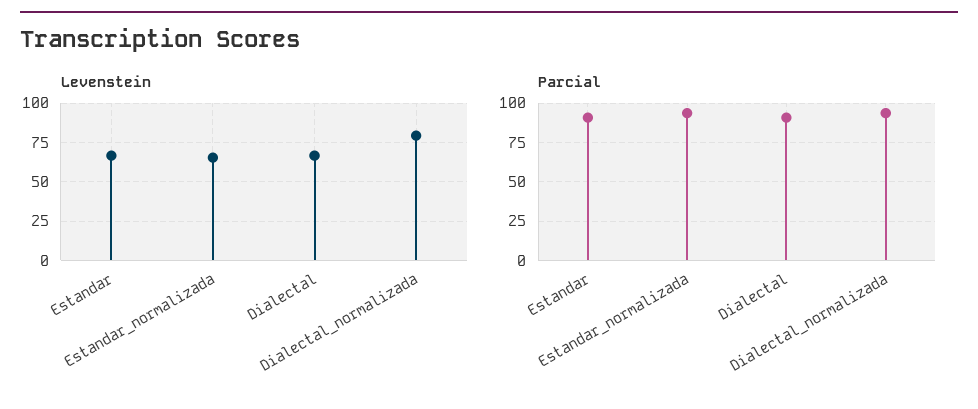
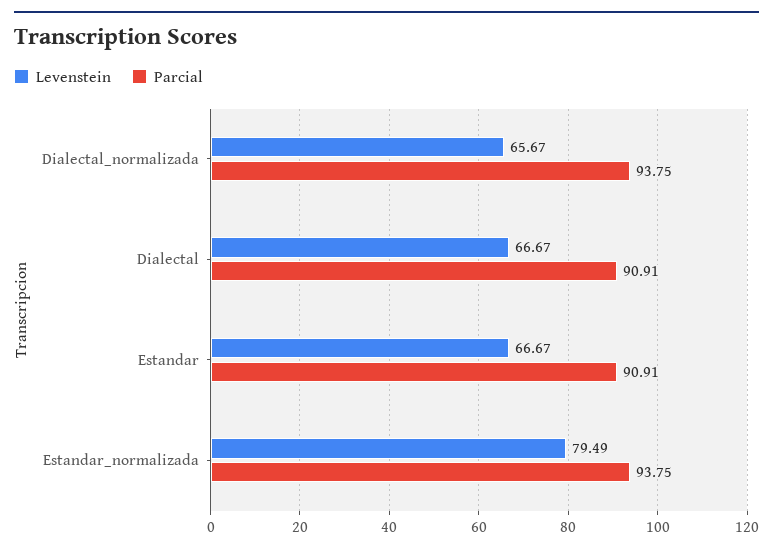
  {
    "Levenstein": {
      "Estandar": 66.67,
-     "Estandar_normalizada": 65,
+     "Estandar_normalizada": 79.49,
      "Dialectal": 66.67,
-     "Dialectal_normalizada": 80
+     "Dialectal_normalizada": 65.67
    },
    "Parcial": {
      "Estandar": 90.91,
      "Estandar_normalizada": 93.75,
      "Dialectal": 90.91,
      "Dialectal_normalizada": 93.75
    }
  }

